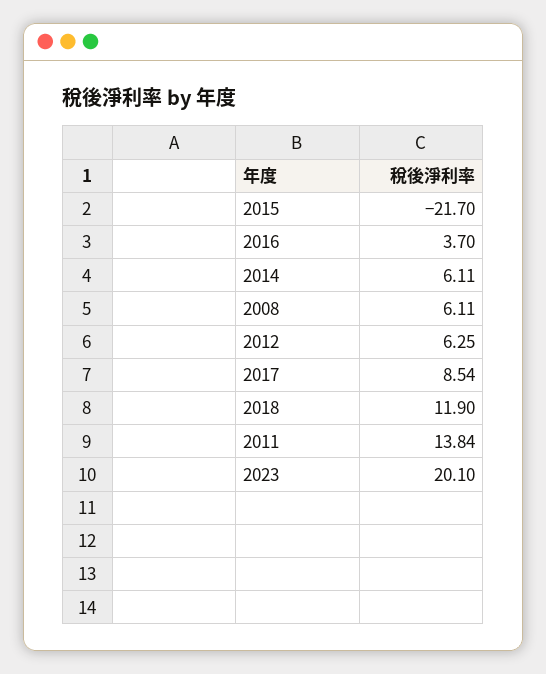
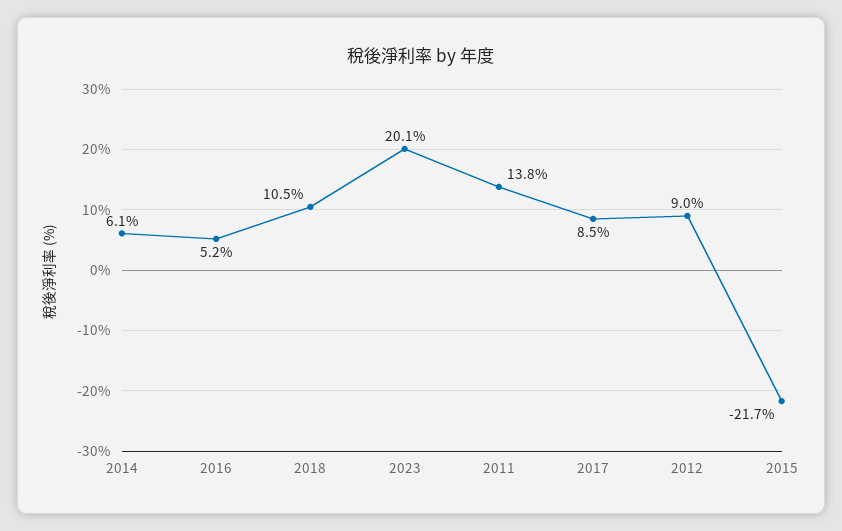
  {
    "2015": -21.7,
-   "2016": 3.7,
+   "2016": 5.2,
    "2014": 6.11,
-   "2008": 6.11,
-   "2012": 6.25,
+   "2012": 9,
    "2017": 8.54,
-   "2018": 11.9,
+   "2018": 10.5,
    "2011": 13.84,
    "2023": 20.1
  }

